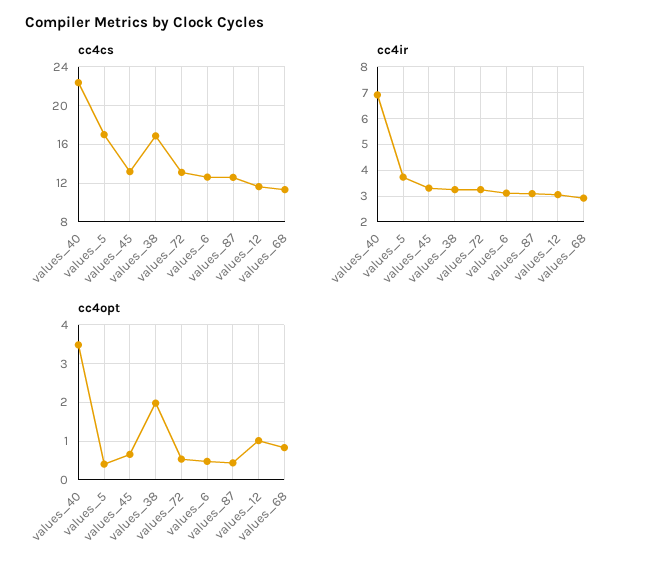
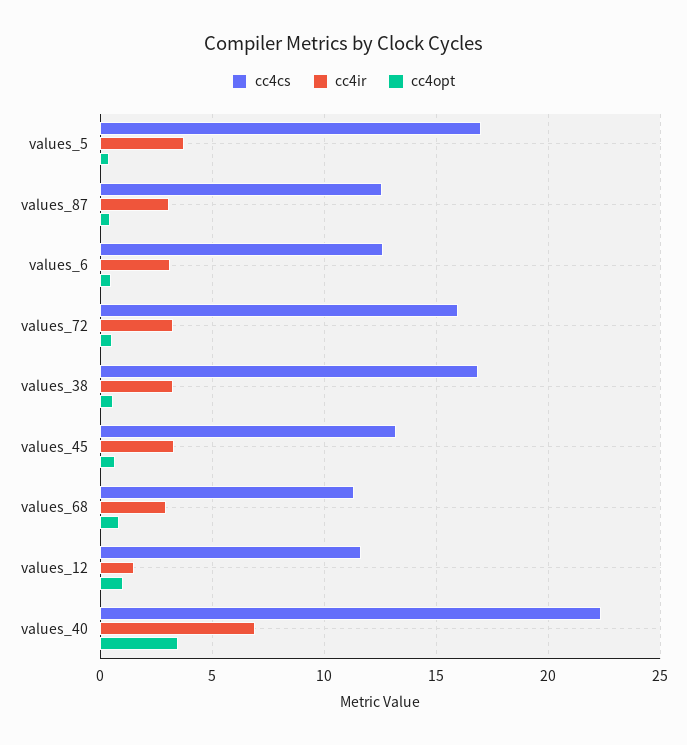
  {
    "cc4cs": {
      "values_40": 22.5,
      "values_5": 17,
      "values_45": 13,
      "values_38": 17,
-     "values_72": 13,
+     "values_72": 16,
      "values_6": 12.5,
      "values_87": 12.5,
      "values_12": 11.5,
      "values_68": 11.5
    },
    "cc4ir": {
      "values_40": 7,
      "values_5": 3.75,
      "values_45": 3.25,
      "values_38": 3.25,
      "values_72": 3.25,
      "values_6": 3,
      "values_87": 3,
-     "values_12": 3,
+     "values_12": 1.5,
      "values_68": 3
    },
    "cc4opt": {
      "values_40": 3.4,
      "values_5": 0.4,
      "values_45": 0.6,
-     "values_38": 2,
+     "values_38": 0.5,
      "values_72": 0.6,
      "values_6": 0.4,
      "values_87": 0.4,
      "values_12": 1,
      "values_68": 0.8
    }
  }

